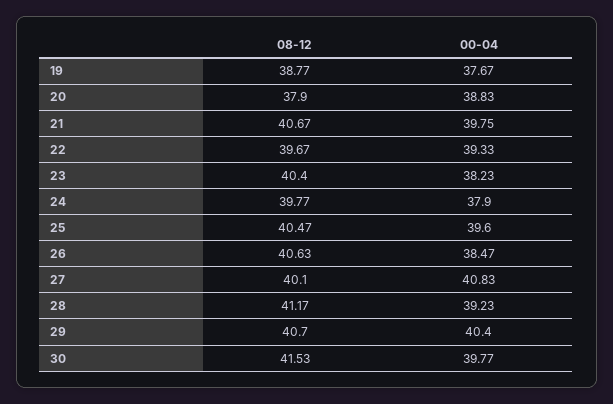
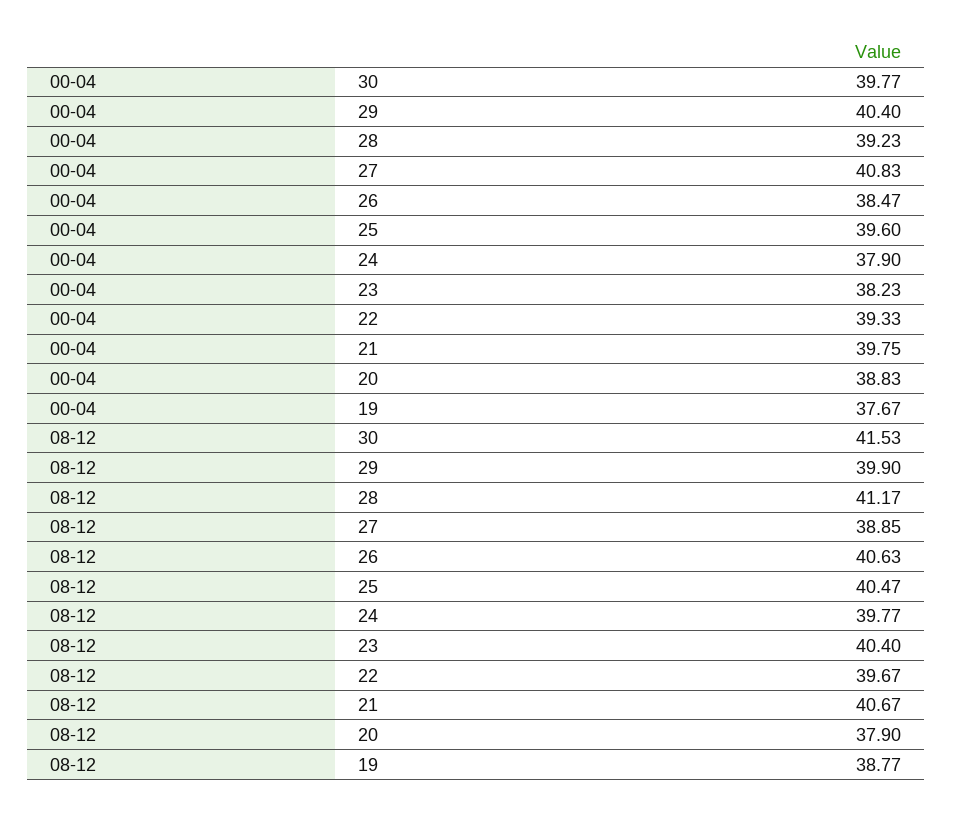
  {
    "08-12": {
      "19": 38.77,
      "20": 37.9,
      "21": 40.67,
      "22": 39.67,
      "23": 40.4,
      "24": 39.77,
      "25": 40.47,
      "26": 40.63,
-     "27": 40.1,
+     "27": 38.85,
      "28": 41.17,
-     "29": 40.7,
+     "29": 39.9,
      "30": 41.53
    },
    "00-04": {
      "19": 37.67,
      "20": 38.83,
      "21": 39.75,
      "22": 39.33,
      "23": 38.23,
      "24": 37.9,
      "25": 39.6,
      "26": 38.47,
      "27": 40.83,
      "28": 39.23,
      "29": 40.4,
      "30": 39.77
    }
  }

